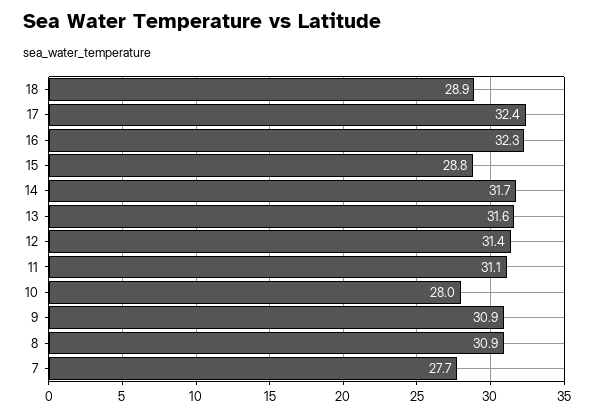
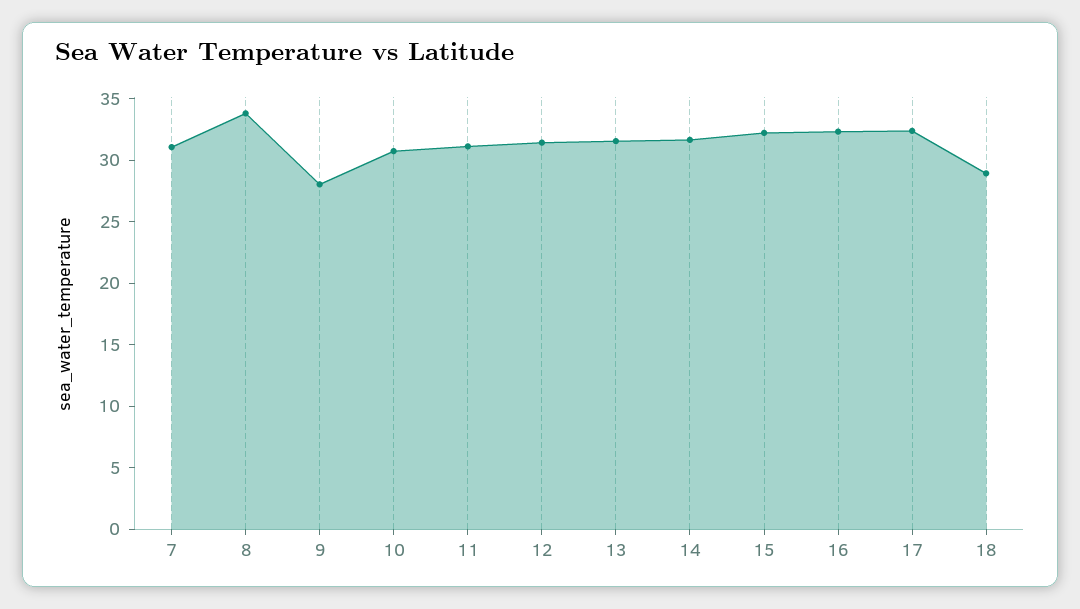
  {
    "18": 28.9,
    "17": 32.4,
    "16": 32.3,
-   "15": 28.8,
+   "15": 32,
    "14": 31.7,
    "13": 31.6,
    "12": 31.4,
    "11": 31.1,
-   "10": 28,
+   "10": 31,
-   "9": 30.9,
+   "9": 28,
-   "8": 30.9,
+   "8": 34,
-   "7": 27.7
+   "7": 31
  }

